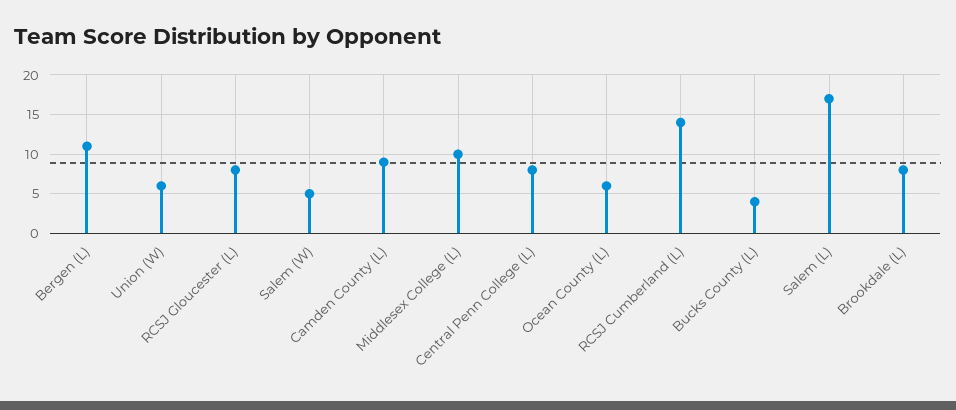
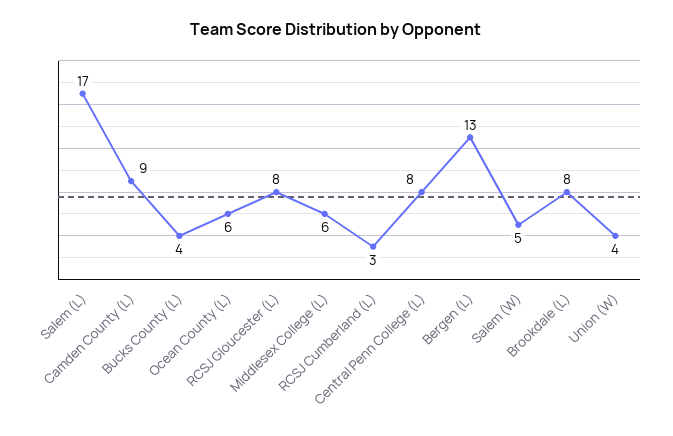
  {
-   "Bergen (L)": 11,
+   "Bergen (L)": 13,
-   "Union (W)": 6,
+   "Union (W)": 4,
    "RCSJ Gloucester (L)": 8,
    "Salem (W)": 5,
    "Camden County (L)": 9,
-   "Middlesex College (L)": 10,
+   "Middlesex College (L)": 6,
    "Central Penn College (L)": 8,
    "Ocean County (L)": 6,
-   "RCSJ Cumberland (L)": 14,
+   "RCSJ Cumberland (L)": 3,
    "Bucks County (L)": 4,
    "Salem (L)": 17,
    "Brookdale (L)": 8
  }

